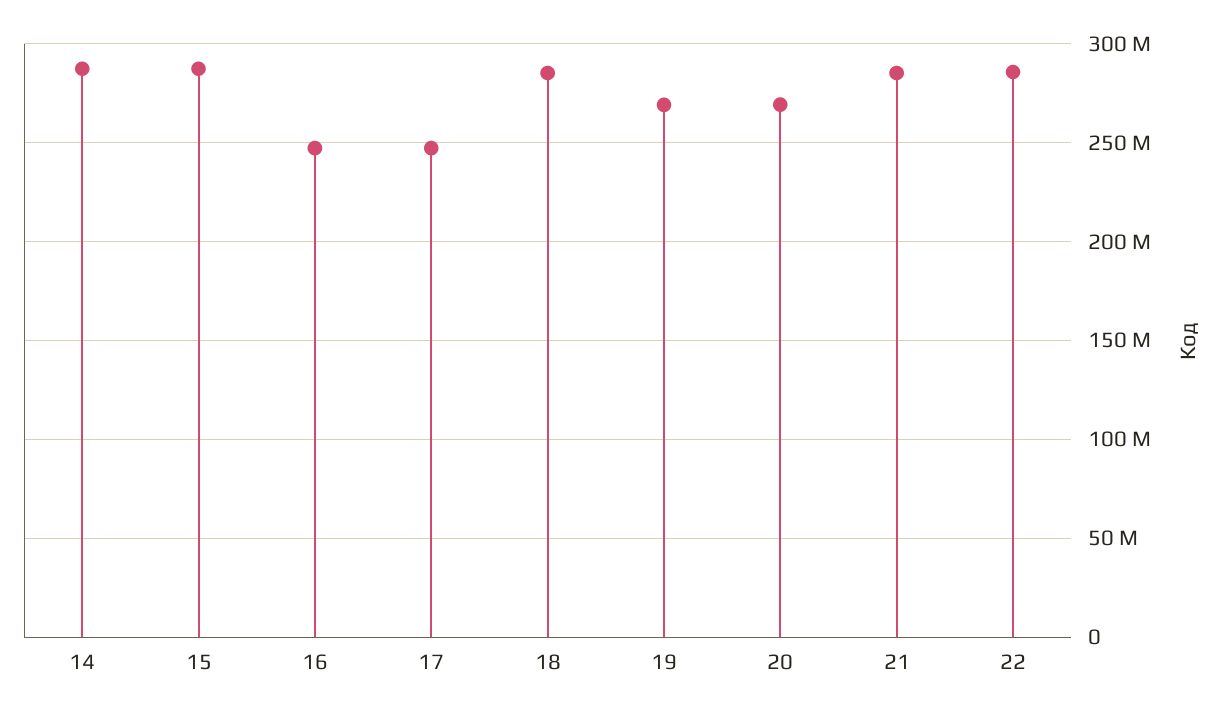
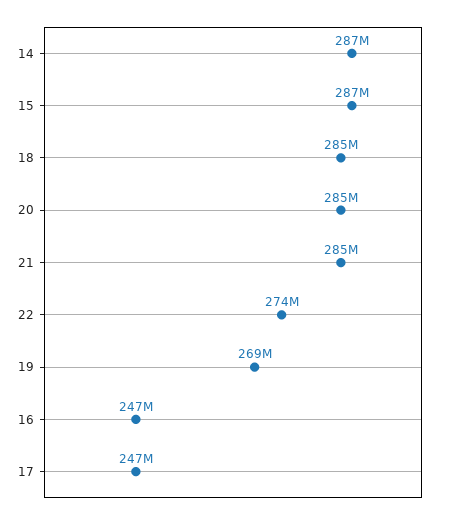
  {
    "14": 287000000,
    "15": 287000000,
    "16": 247000000,
    "17": 247000000,
    "18": 285000000,
    "19": 269000000,
-   "20": 270000000,
+   "20": 285000000,
    "21": 285000000,
-   "22": 285000000
+   "22": 274000000
  }

